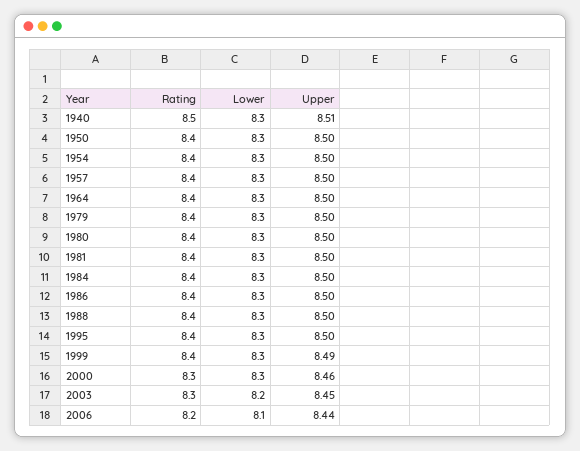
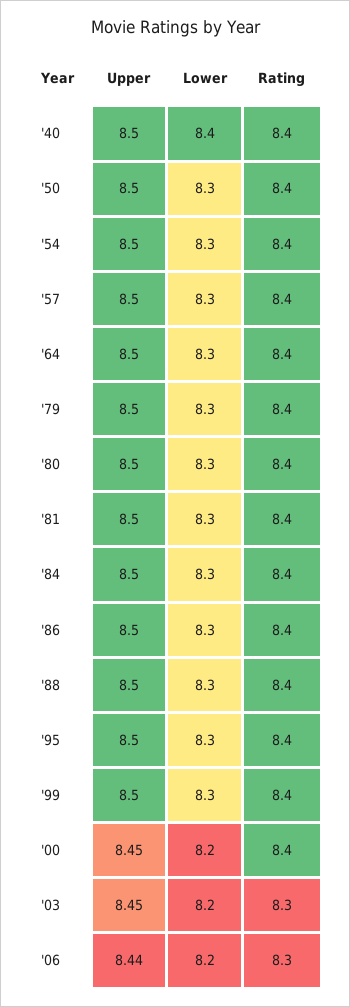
  {
    "Rating": {
-     "1940": 8.5,
+     "1940": 8.4,
      "1950": 8.4,
      "1954": 8.4,
      "1957": 8.4,
      "1964": 8.4,
      "1979": 8.4,
      "1980": 8.4,
      "1981": 8.4,
      "1984": 8.4,
      "1986": 8.4,
      "1988": 8.4,
      "1995": 8.4,
      "1999": 8.4,
-     "2000": 8.3,
+     "2000": 8.4,
      "2003": 8.3,
-     "2006": 8.2
+     "2006": 8.3
    },
    "Lower": {
-     "1940": 8.3,
+     "1940": 8.4,
      "1950": 8.3,
      "1954": 8.3,
      "1957": 8.3,
      "1964": 8.3,
      "1979": 8.3,
      "1980": 8.3,
      "1981": 8.3,
      "1984": 8.3,
      "1986": 8.3,
      "1988": 8.3,
      "1995": 8.3,
      "1999": 8.3,
-     "2000": 8.3,
+     "2000": 8.2,
      "2003": 8.2,
-     "2006": 8.1
+     "2006": 8.2
    },
    "Upper": {
-     "1940": 8.51,
+     "1940": 8.5,
      "1950": 8.5,
      "1954": 8.5,
      "1957": 8.5,
      "1964": 8.5,
      "1979": 8.5,
      "1980": 8.5,
      "1981": 8.5,
      "1984": 8.5,
      "1986": 8.5,
      "1988": 8.5,
      "1995": 8.5,
-     "1999": 8.49,
+     "1999": 8.5,
-     "2000": 8.46,
+     "2000": 8.45,
      "2003": 8.45,
      "2006": 8.44
    }
  }

